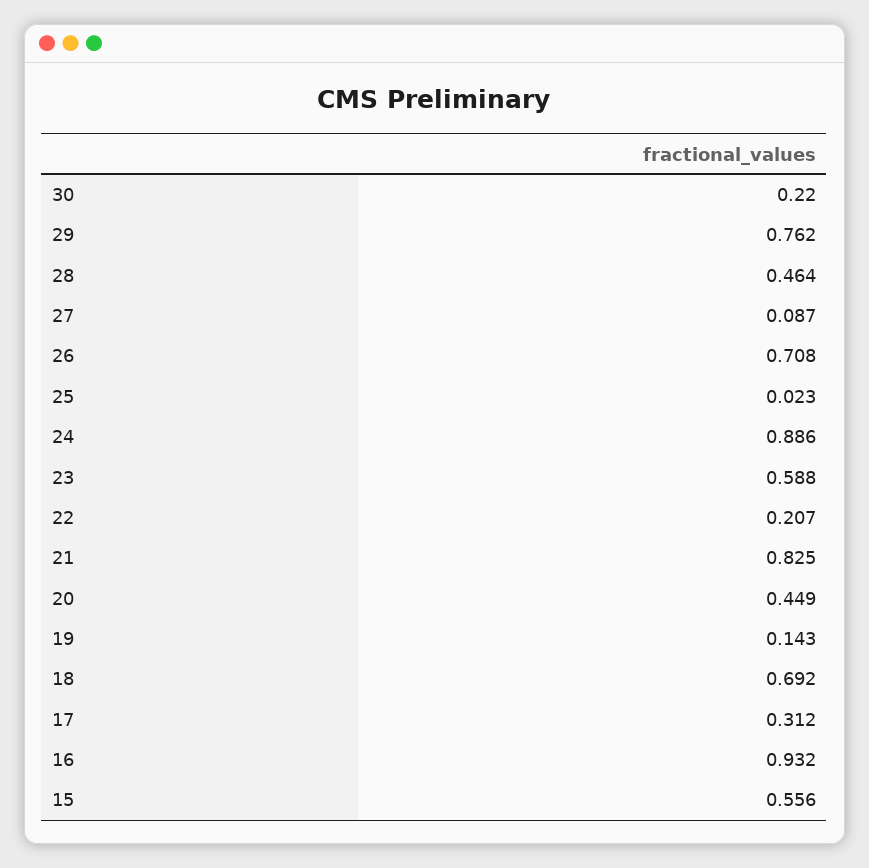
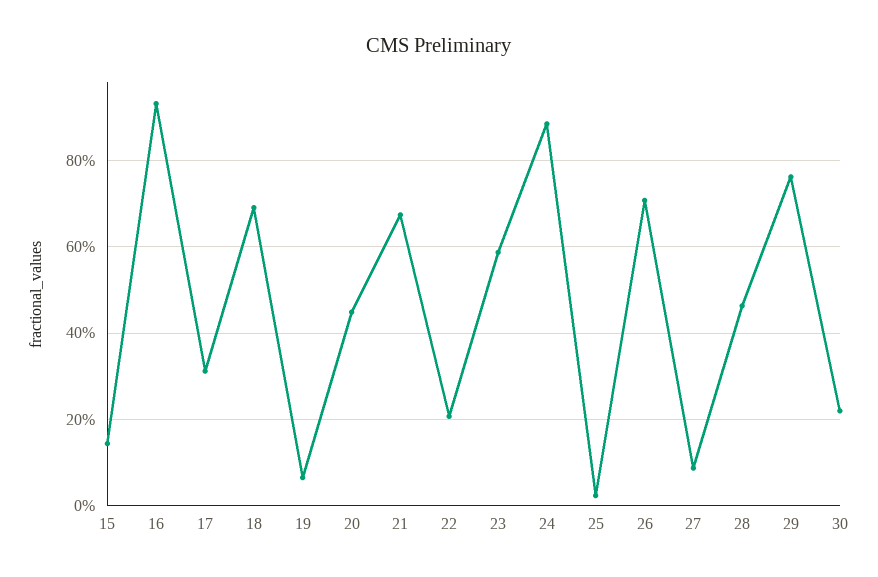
  {
    "30": 0.22,
    "29": 0.762,
    "28": 0.464,
    "27": 0.087,
    "26": 0.708,
    "25": 0.023,
    "24": 0.886,
    "23": 0.588,
    "22": 0.207,
-   "21": 0.825,
+   "21": 0.68,
    "20": 0.449,
-   "19": 0.143,
+   "19": 0.06,
    "18": 0.692,
    "17": 0.312,
    "16": 0.932,
-   "15": 0.556
+   "15": 0.14
  }

